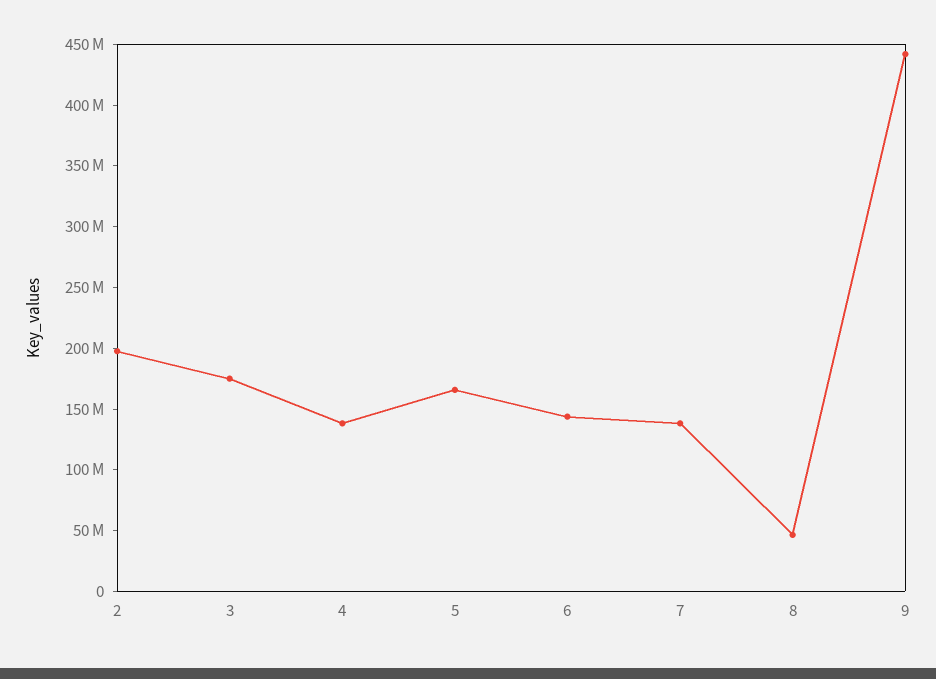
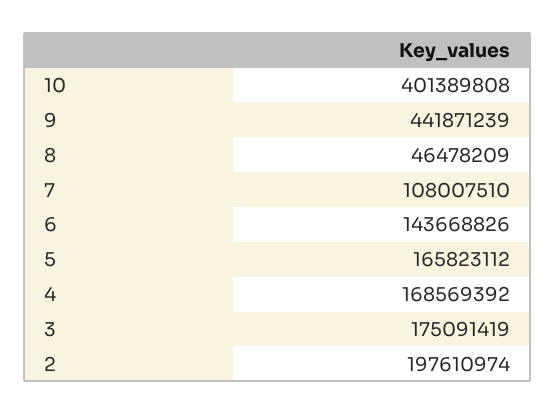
  {
    "2": 197610974,
    "3": 175091419,
-   "4": 140000000,
+   "4": 168569392,
    "5": 165823112,
    "6": 143668826,
-   "7": 140000000,
+   "7": 108007510,
    "8": 46478209,
-   "9": 441871239
+   "9": 441871239,
+   "10": 401389808
  }

